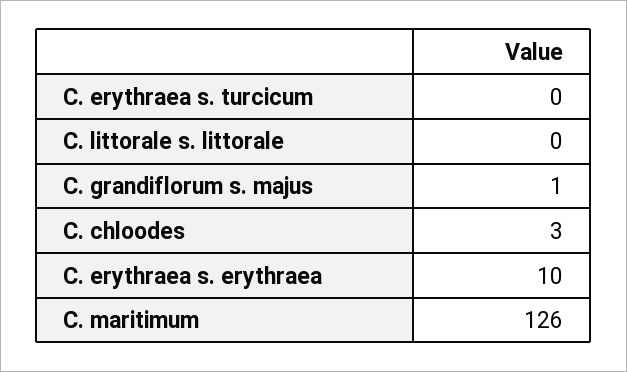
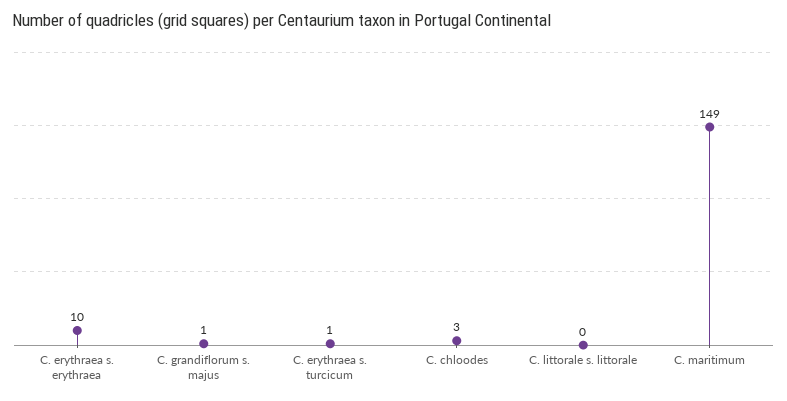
  {
-   "C. erythraea s. turcicum": 0,
+   "C. erythraea s. turcicum": 1,
    "C. littorale s. littorale": 0,
    "C. grandiflorum s. majus": 1,
    "C. chloodes": 3,
    "C. erythraea s. erythraea": 10,
-   "C. maritimum": 126
+   "C. maritimum": 149
  }

